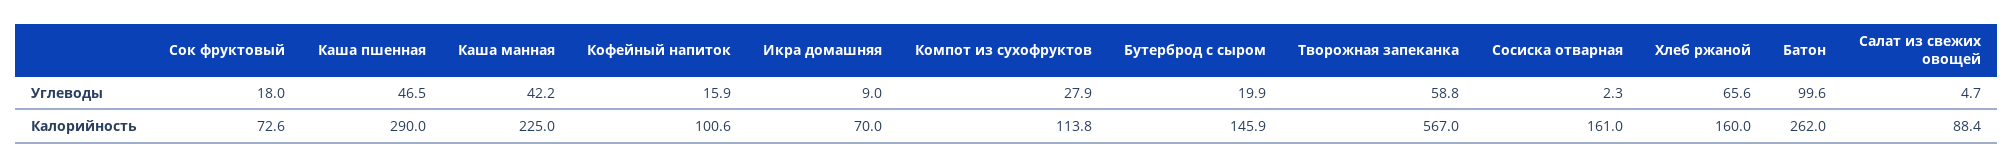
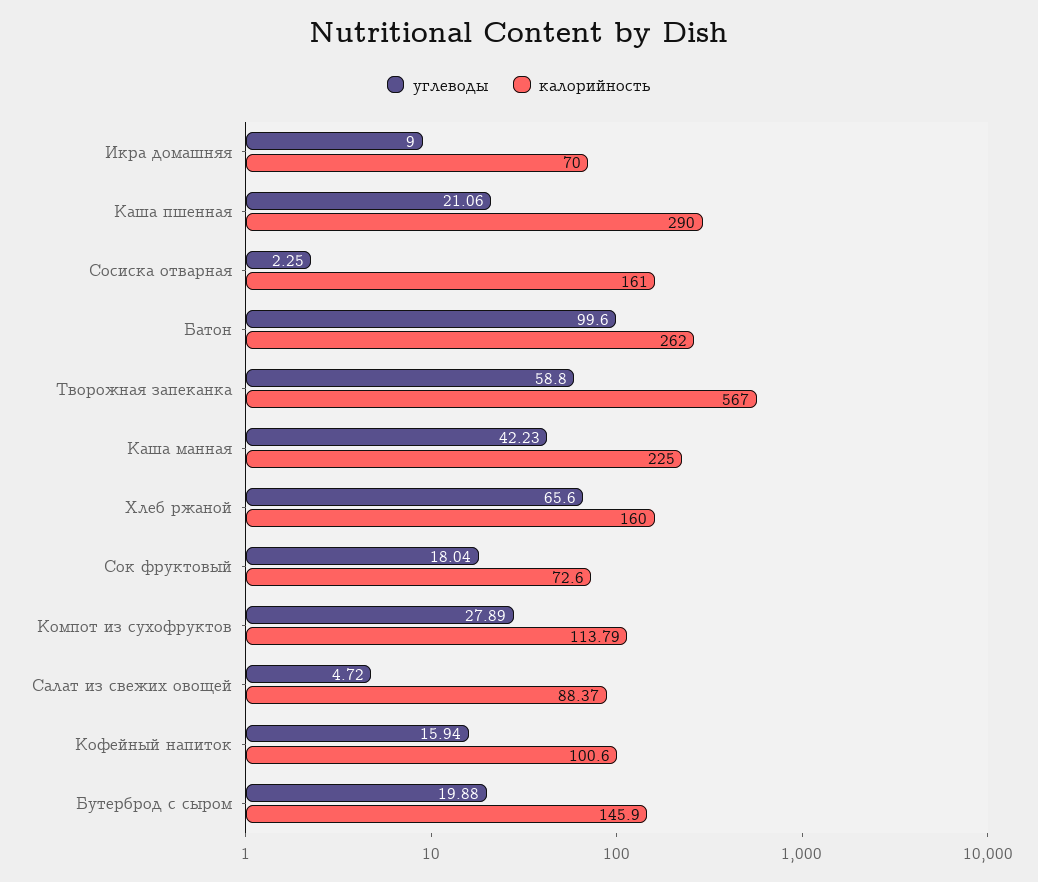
  {
    "Углеводы": {
      "Сок фруктовый": 18.04,
-     "Каша пшенная": 46.5,
+     "Каша пшенная": 21.06,
      "Каша манная": 42.23,
      "Кофейный напиток": 15.94,
      "Икра домашняя": 9,
      "Компот из сухофруктов": 27.89,
      "Бутерброд с сыром": 19.88,
      "Творожная запеканка": 58.8,
      "Сосиска отварная": 2.25,
      "Хлеб ржаной": 65.6,
      "Батон": 99.6,
      "Салат из свежих овощей": 4.72
    },
    "Калорийность": {
      "Сок фруктовый": 72.6,
      "Каша пшенная": 290,
      "Каша манная": 225,
      "Кофейный напиток": 100.6,
      "Икра домашняя": 70,
      "Компот из сухофруктов": 113.79,
      "Бутерброд с сыром": 145.9,
      "Творожная запеканка": 567,
      "Сосиска отварная": 161,
      "Хлеб ржаной": 160,
      "Батон": 262,
      "Салат из свежих овощей": 88.37
    }
  }

